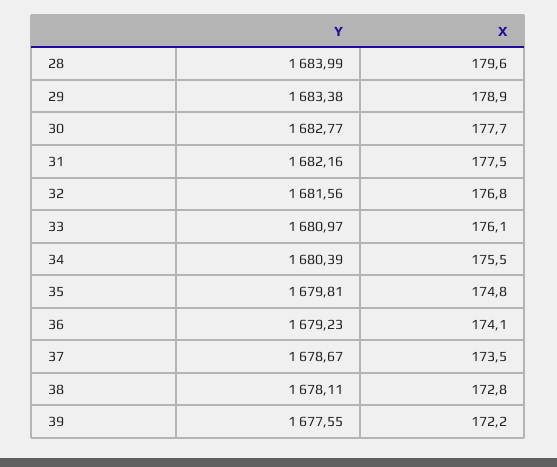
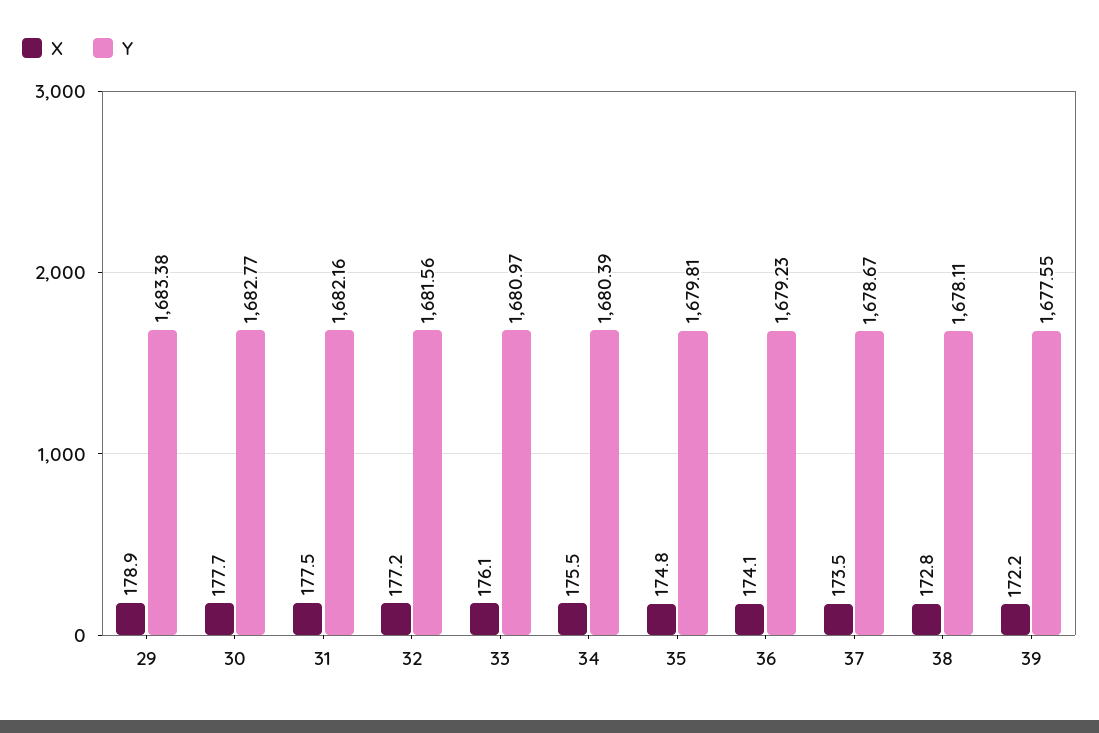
  {
    "Y": {
-     "28": 1683.99,
      "29": 1683.38,
      "30": 1682.77,
      "31": 1682.16,
      "32": 1681.56,
      "33": 1680.97,
      "34": 1680.39,
      "35": 1679.81,
      "36": 1679.23,
      "37": 1678.67,
      "38": 1678.11,
      "39": 1677.55
    },
    "X": {
-     "28": 179.6,
      "29": 178.9,
      "30": 177.7,
      "31": 177.5,
-     "32": 176.8,
+     "32": 177.2,
      "33": 176.1,
      "34": 175.5,
      "35": 174.8,
      "36": 174.1,
      "37": 173.5,
      "38": 172.8,
      "39": 172.2
    }
  }

